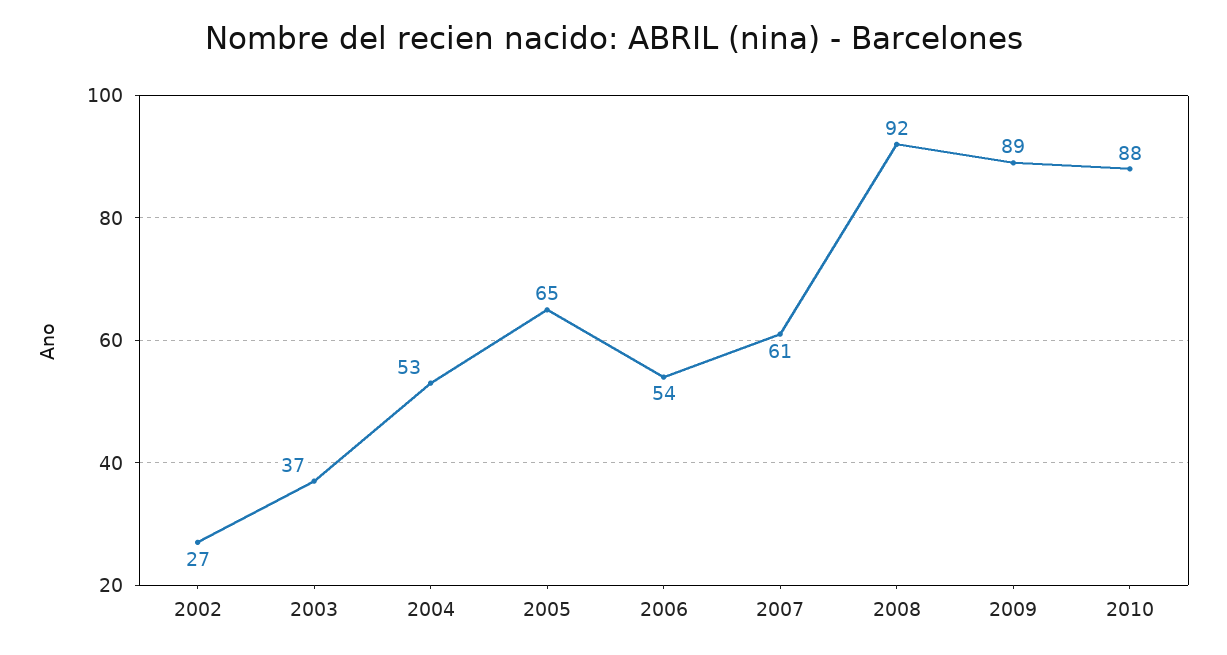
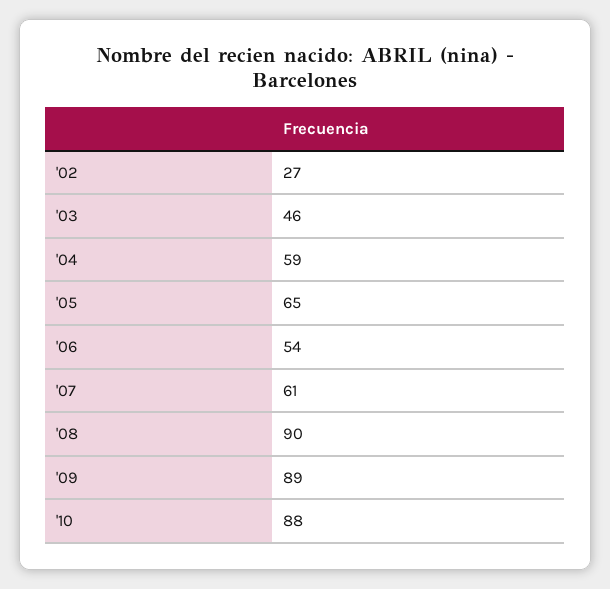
  {
    "2002": 27,
-   "2003": 37,
+   "2003": 46,
-   "2004": 53,
+   "2004": 59,
    "2005": 65,
    "2006": 54,
    "2007": 61,
-   "2008": 92,
+   "2008": 90,
    "2009": 89,
    "2010": 88
  }

